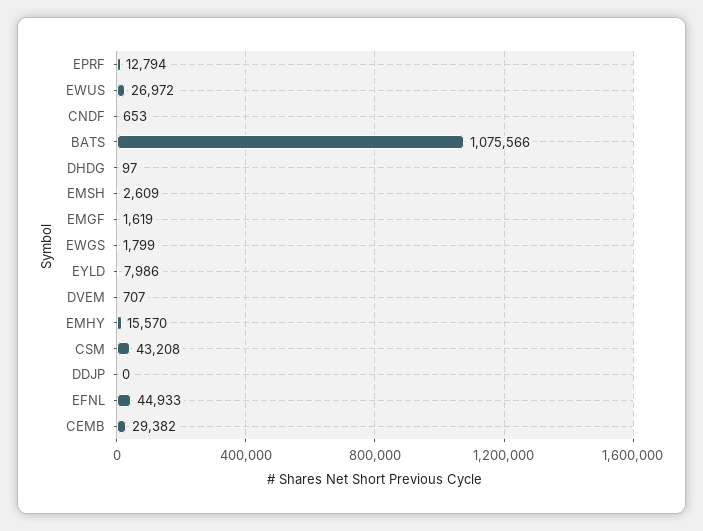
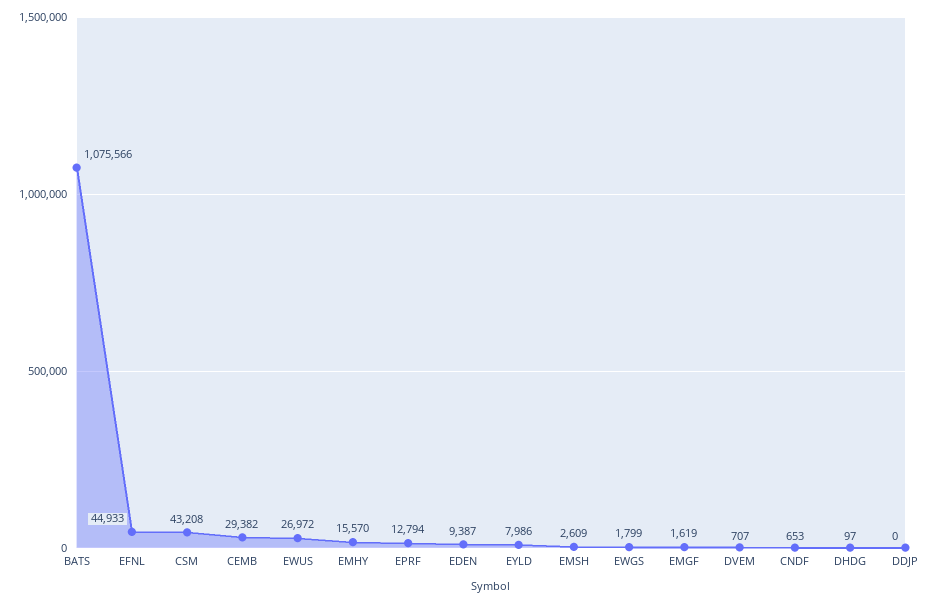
  {
    "EPRF": 12794,
    "EWUS": 26972,
    "CNDF": 653,
    "BATS": 1075566,
    "DHDG": 97,
    "EMSH": 2609,
    "EMGF": 1619,
    "EWGS": 1799,
    "EYLD": 7986,
    "DVEM": 707,
    "EMHY": 15570,
    "CSM": 43208,
    "DDJP": 0,
    "EFNL": 44933,
-   "CEMB": 29382
+   "CEMB": 29382,
+   "EDEN": 9387
  }

